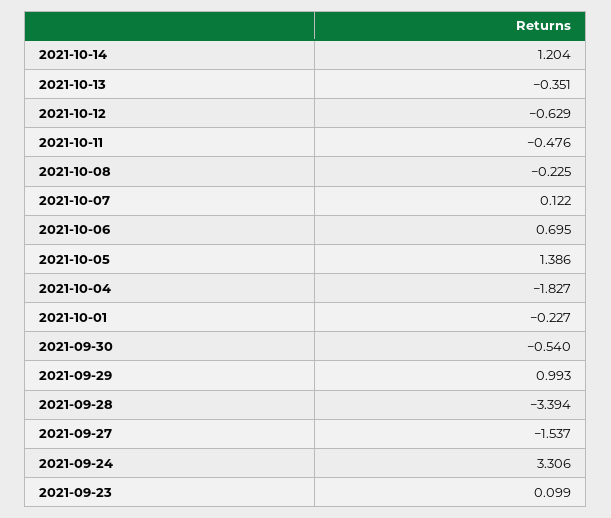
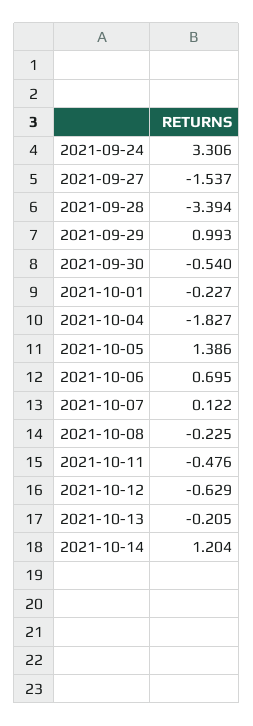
  {
    "2021-10-14": 1.204,
-   "2021-10-13": -0.351,
+   "2021-10-13": -0.205,
    "2021-10-12": -0.629,
    "2021-10-11": -0.476,
    "2021-10-08": -0.225,
    "2021-10-07": 0.122,
    "2021-10-06": 0.695,
    "2021-10-05": 1.386,
    "2021-10-04": -1.827,
    "2021-10-01": -0.227,
    "2021-09-30": -0.54,
    "2021-09-29": 0.993,
    "2021-09-28": -3.394,
    "2021-09-27": -1.537,
-   "2021-09-24": 3.306,
+   "2021-09-24": 3.306
-   "2021-09-23": 0.099
  }

